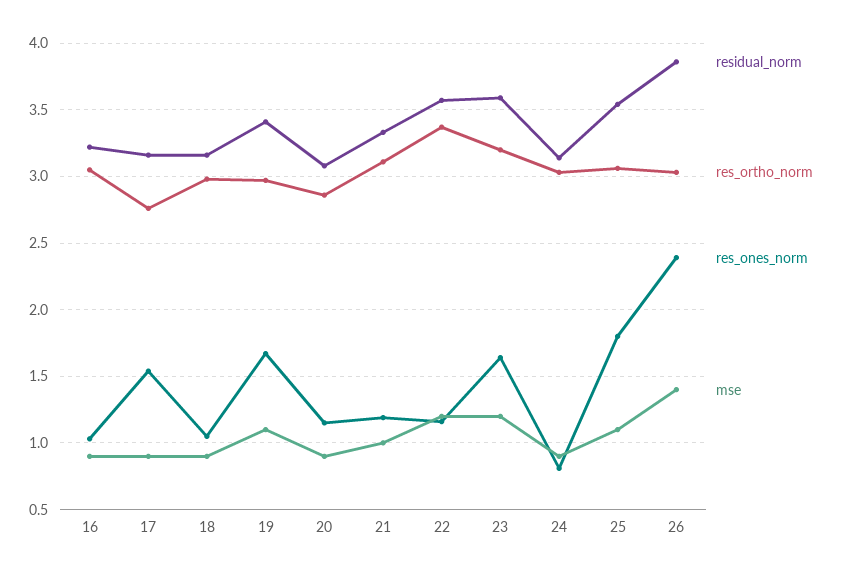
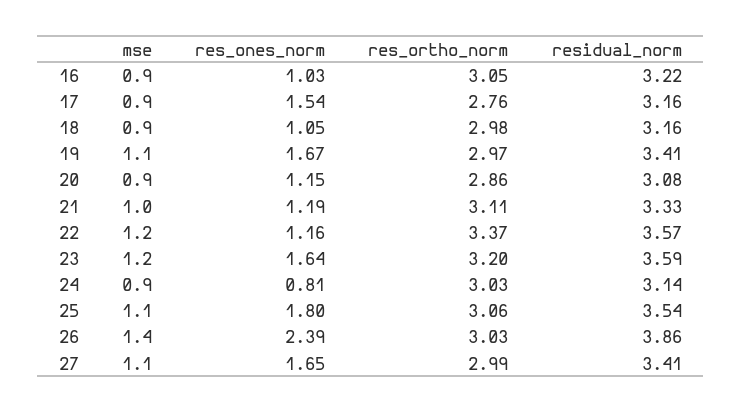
  {
    "residual_norm": {
      "16": 3.22,
      "17": 3.16,
      "18": 3.16,
      "19": 3.41,
      "20": 3.08,
      "21": 3.33,
      "22": 3.57,
      "23": 3.59,
      "24": 3.14,
      "25": 3.54,
-     "26": 3.86
+     "26": 3.86,
+     "27": 3.41
    },
    "res_ortho_norm": {
      "16": 3.05,
      "17": 2.76,
      "18": 2.98,
      "19": 2.97,
      "20": 2.86,
      "21": 3.11,
      "22": 3.37,
      "23": 3.2,
      "24": 3.03,
      "25": 3.06,
-     "26": 3.03
+     "26": 3.03,
+     "27": 2.99
    },
    "res_ones_norm": {
      "16": 1.03,
      "17": 1.54,
      "18": 1.05,
      "19": 1.67,
      "20": 1.15,
      "21": 1.19,
      "22": 1.16,
      "23": 1.64,
      "24": 0.81,
      "25": 1.8,
-     "26": 2.39
+     "26": 2.39,
+     "27": 1.65
    },
    "mse": {
      "16": 0.9,
      "17": 0.9,
      "18": 0.9,
      "19": 1.1,
      "20": 0.9,
      "21": 1,
      "22": 1.2,
      "23": 1.2,
      "24": 0.9,
      "25": 1.1,
-     "26": 1.4
+     "26": 1.4,
+     "27": 1.1
    }
  }

